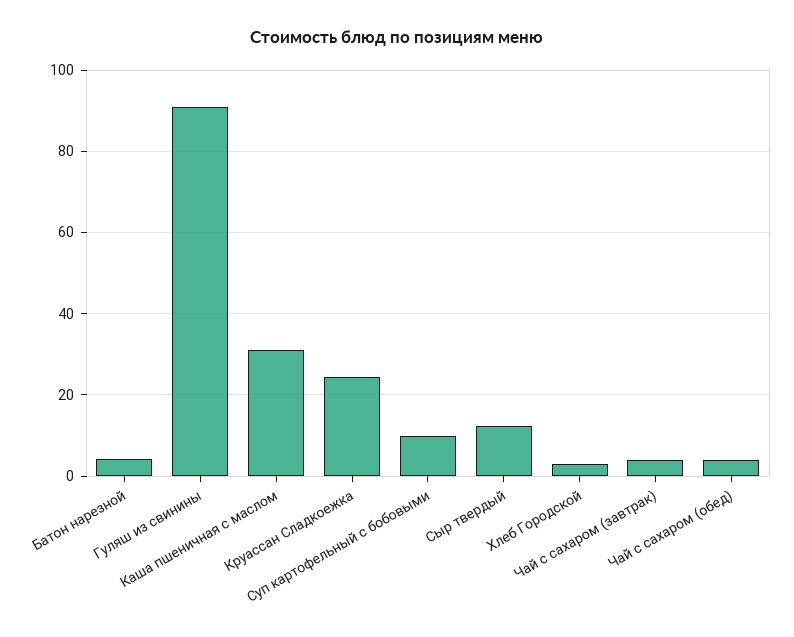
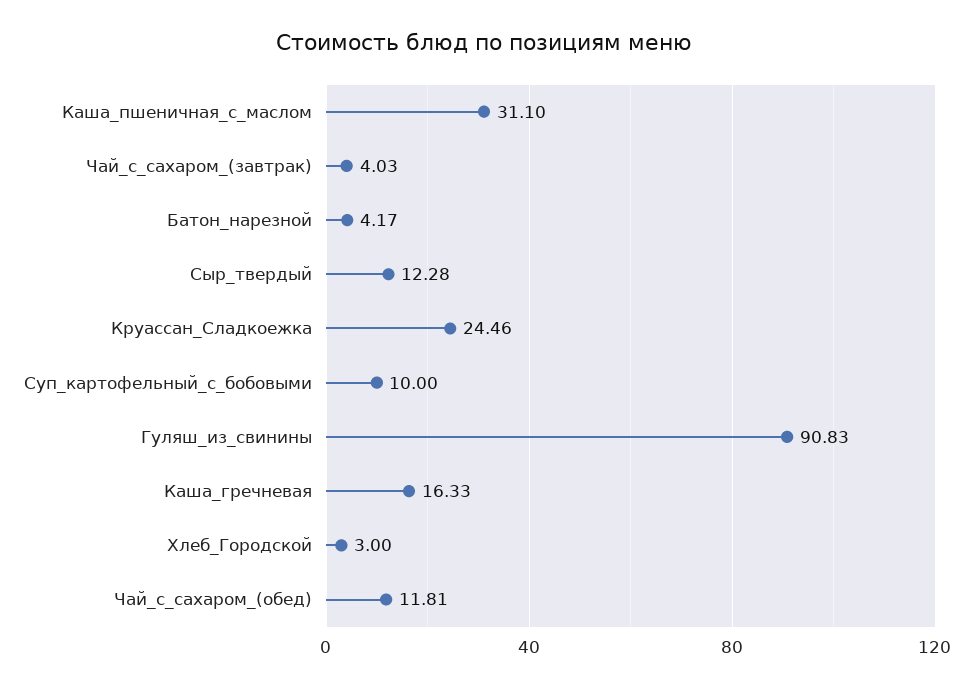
  {
    "Батон нарезной": 4.17,
    "Гуляш из свинины": 90.83,
    "Каша пшеничная с маслом": 31.1,
    "Круассан Сладкоежка": 24.46,
    "Суп картофельный с бобовыми": 10,
    "Сыр твердый": 12.28,
    "Хлеб Городской": 3,
    "Чай с сахаром (завтрак)": 4.03,
-   "Чай с сахаром (обед)": 4
+   "Чай с сахаром (обед)": 11.81,
+   "Каша_гречневая": 16.33
  }

